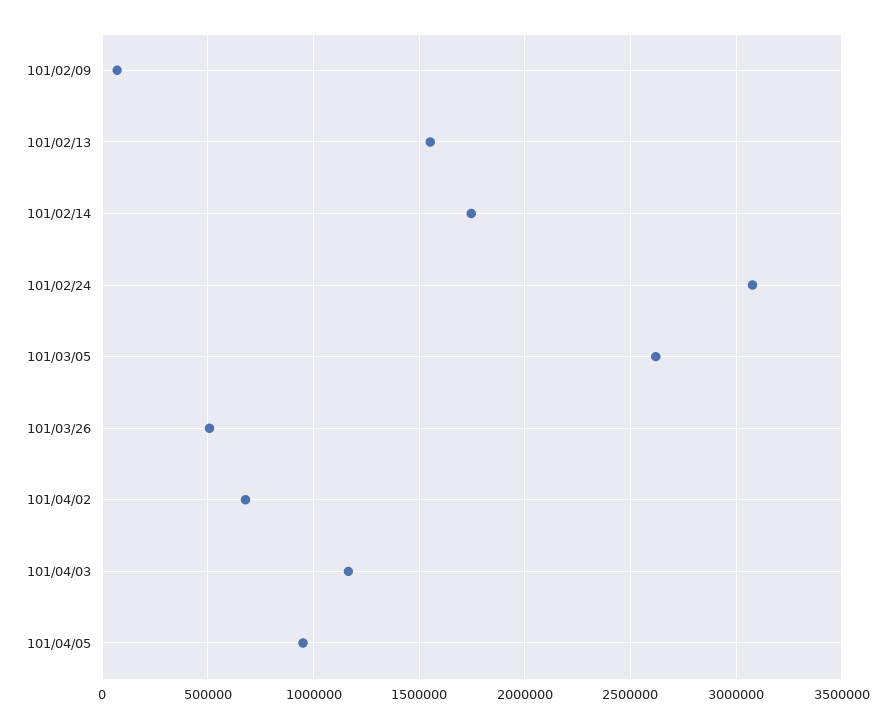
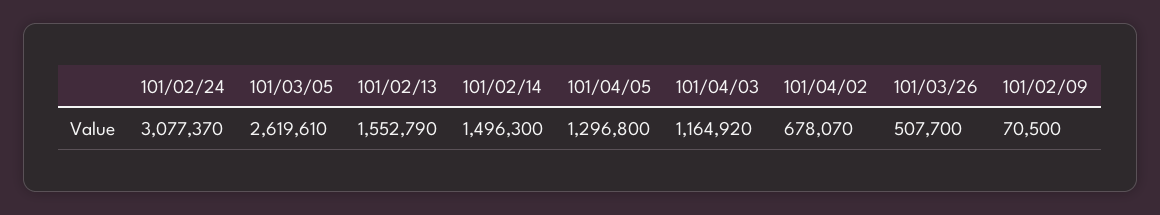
  {
    "101/02/09": 70500,
    "101/02/13": 1552790,
-   "101/02/14": 1750000,
+   "101/02/14": 1496300,
    "101/02/24": 3077370,
    "101/03/05": 2619610,
    "101/03/26": 507700,
    "101/04/02": 678070,
    "101/04/03": 1164920,
-   "101/04/05": 950000
+   "101/04/05": 1296800
  }

